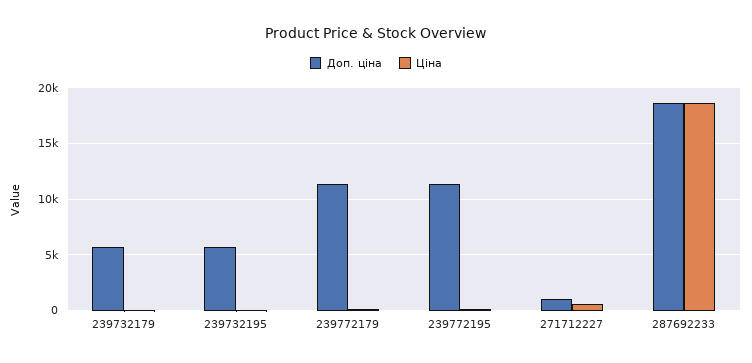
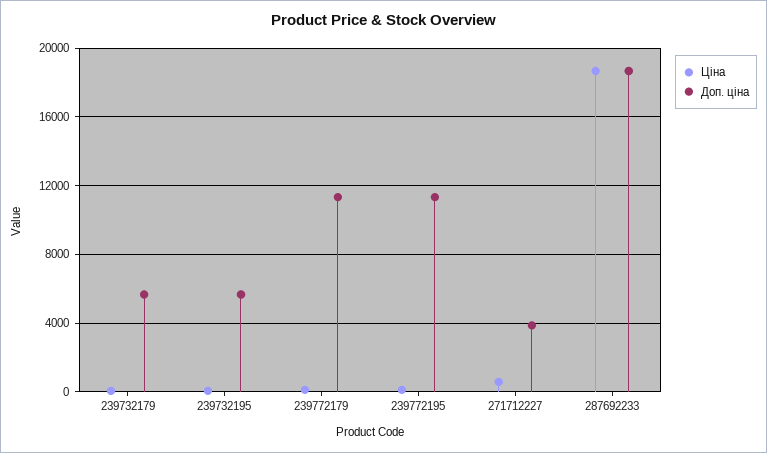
  {
    "Доп. ціна": {
      "239732179": 5500,
      "239732195": 5500,
      "239772179": 11500,
      "239772195": 11500,
-     "271712227": 1000,
+     "271712227": 4000,
      "287692233": 18500
    },
    "Ціна": {
      "239732179": 0,
      "239732195": 0,
      "239772179": 0,
      "239772195": 0,
      "271712227": 500,
      "287692233": 18500
    }
  }

